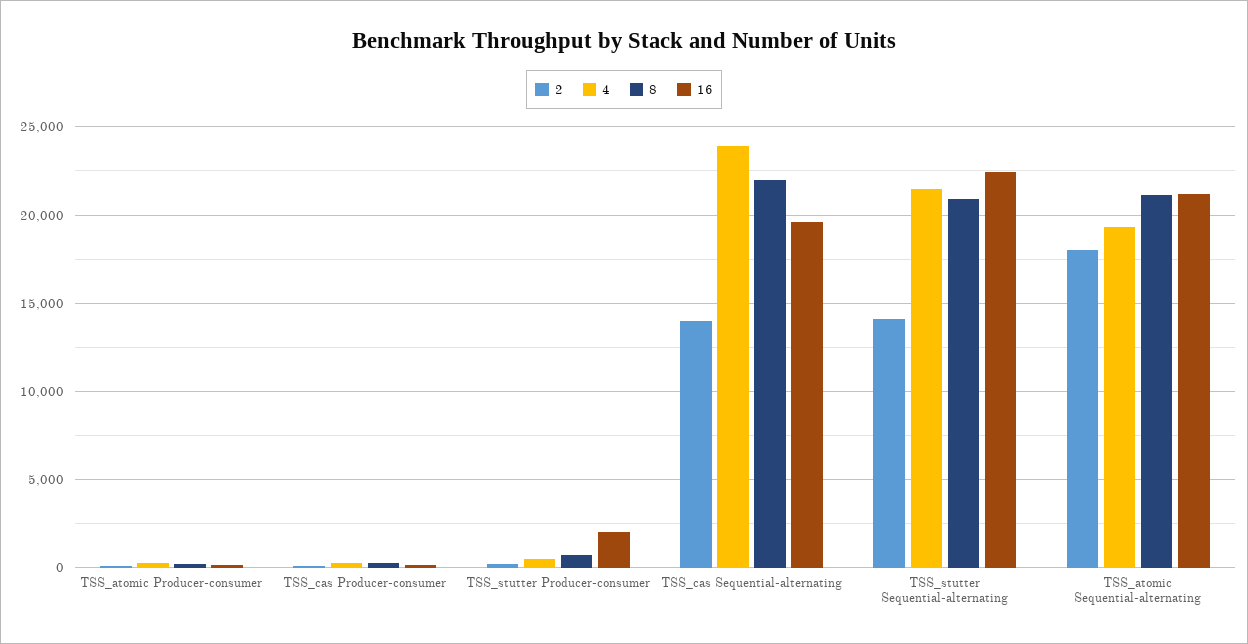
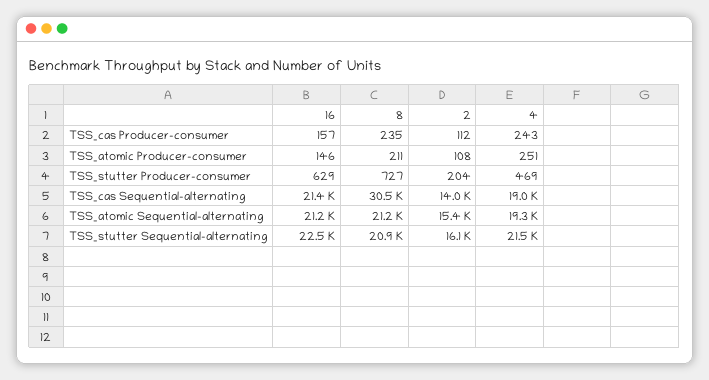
  {
    "2": {
      "TSS_atomic Producer-consumer": 108,
      "TSS_cas Producer-consumer": 112,
      "TSS_stutter Producer-consumer": 204,
      "TSS_cas Sequential-alternating": 14000,
-     "TSS_stutter Sequential-alternating": 14000,
+     "TSS_stutter Sequential-alternating": 16100,
-     "TSS_atomic Sequential-alternating": 18000
+     "TSS_atomic Sequential-alternating": 15400
    },
    "4": {
      "TSS_atomic Producer-consumer": 251,
      "TSS_cas Producer-consumer": 243,
      "TSS_stutter Producer-consumer": 469,
-     "TSS_cas Sequential-alternating": 24000,
+     "TSS_cas Sequential-alternating": 19000,
      "TSS_stutter Sequential-alternating": 21500,
      "TSS_atomic Sequential-alternating": 19300
    },
    "8": {
      "TSS_atomic Producer-consumer": 211,
      "TSS_cas Producer-consumer": 235,
      "TSS_stutter Producer-consumer": 727,
-     "TSS_cas Sequential-alternating": 22000,
+     "TSS_cas Sequential-alternating": 30500,
      "TSS_stutter Sequential-alternating": 20900,
      "TSS_atomic Sequential-alternating": 21200
    },
    "16": {
      "TSS_atomic Producer-consumer": 146,
      "TSS_cas Producer-consumer": 157,
-     "TSS_stutter Producer-consumer": 2000,
+     "TSS_stutter Producer-consumer": 629,
-     "TSS_cas Sequential-alternating": 19500,
+     "TSS_cas Sequential-alternating": 21400,
      "TSS_stutter Sequential-alternating": 22500,
      "TSS_atomic Sequential-alternating": 21200
    }
  }

